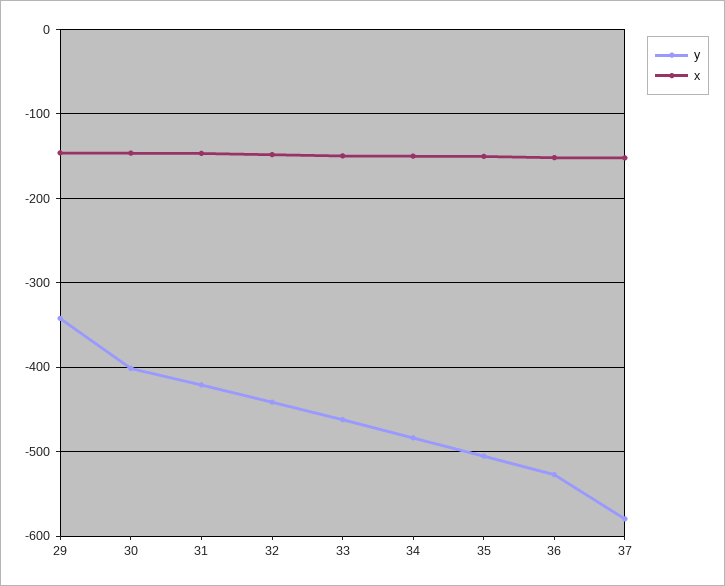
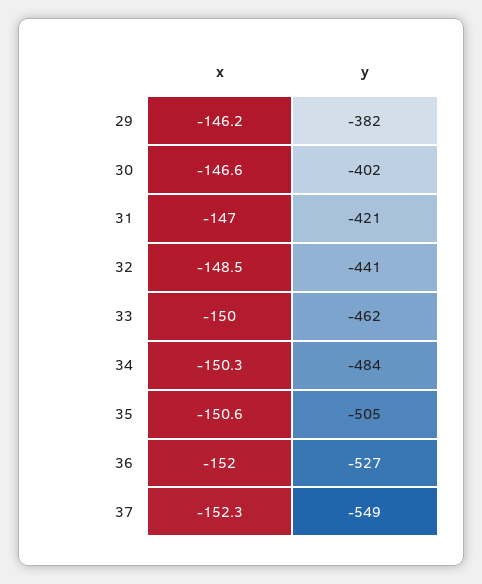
  {
    "y": {
-     "29": -340,
+     "29": -382,
      "30": -402,
      "31": -421,
      "32": -441,
      "33": -462,
      "34": -484,
      "35": -505,
      "36": -527,
-     "37": -580
+     "37": -549
    },
    "x": {
      "29": -146.2,
      "30": -146.6,
      "31": -147,
      "32": -148.5,
      "33": -150,
      "34": -150.3,
      "35": -150.6,
      "36": -152,
      "37": -152.3
    }
  }

